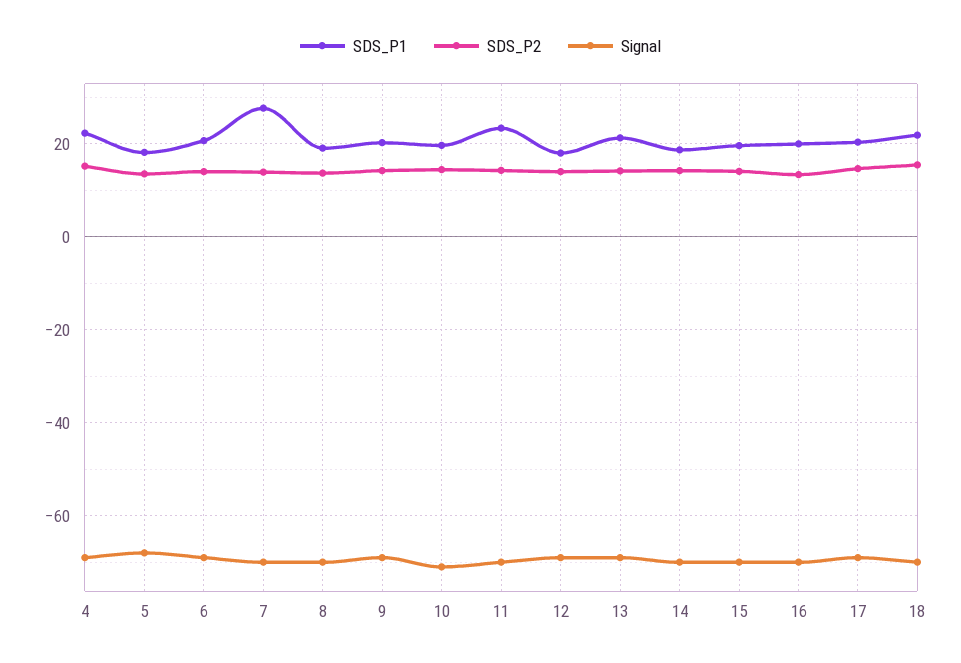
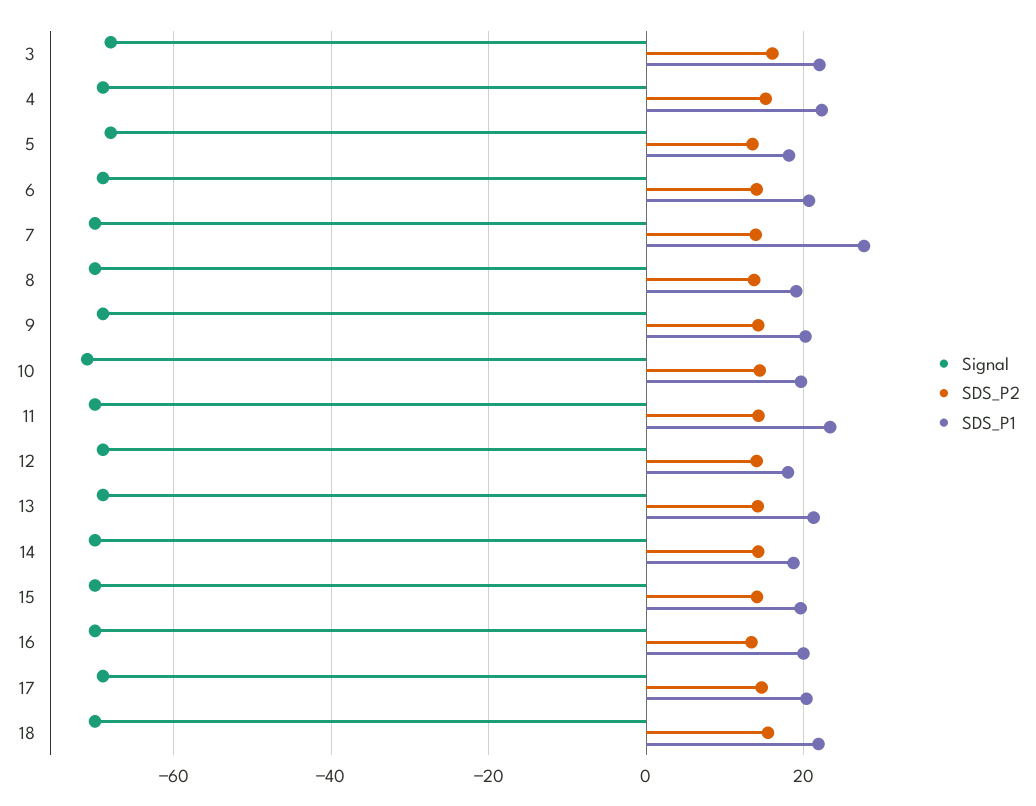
  {
    "SDS_P1": {
      "4": 22,
      "5": 18,
      "6": 20,
      "7": 28,
      "8": 20,
      "9": 20,
      "10": 20,
      "11": 24,
      "12": 18,
      "13": 22,
      "14": 18,
      "15": 20,
      "16": 20,
      "17": 20,
-     "18": 22
+     "18": 22,
+     "3": 22
    },
    "SDS_P2": {
      "4": 16,
      "5": 14,
      "6": 14,
      "7": 14,
      "8": 14,
      "9": 14,
      "10": 14,
      "11": 14,
      "12": 14,
      "13": 14,
      "14": 14,
      "15": 14,
      "16": 14,
      "17": 14,
-     "18": 16
+     "18": 16,
+     "3": 16
    },
    "Signal": {
      "4": -70,
      "5": -68,
      "6": -70,
      "7": -70,
      "8": -70,
      "9": -70,
      "10": -72,
      "11": -70,
      "12": -70,
      "13": -70,
      "14": -70,
      "15": -70,
      "16": -70,
      "17": -70,
-     "18": -70
+     "18": -70,
+     "3": -68
    }
  }

